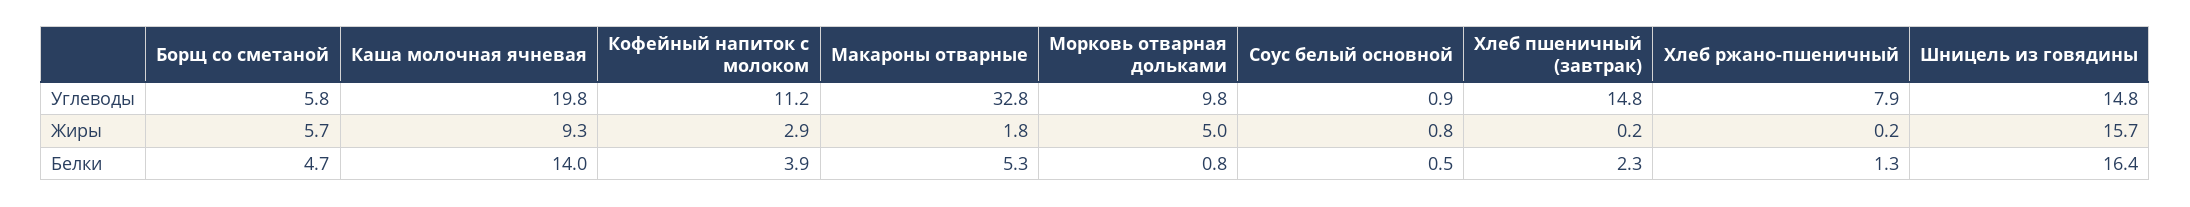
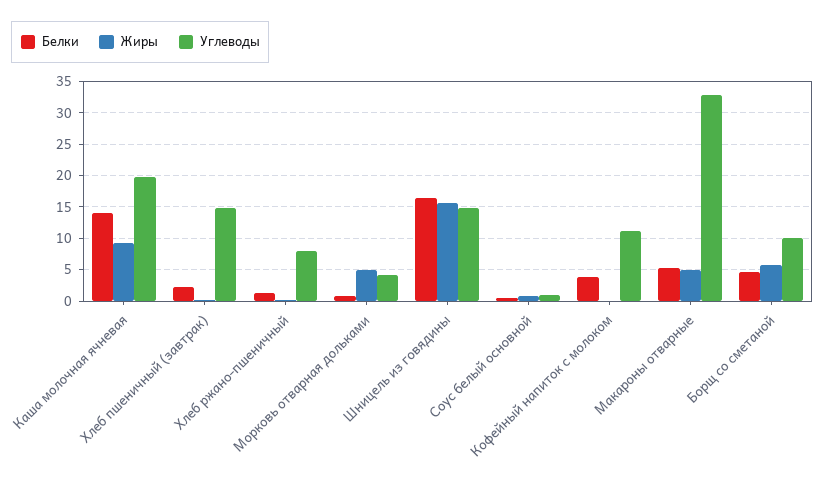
  {
    "Углеводы": {
-     "Борщ со сметаной": 5.8,
+     "Борщ со сметаной": 10,
      "Каша молочная ячневая": 19.8,
      "Кофейный напиток с молоком": 11.2,
      "Макароны отварные": 32.8,
-     "Морковь отварная дольками": 9.8,
+     "Морковь отварная дольками": 4,
      "Соус белый основной": 0.9,
      "Хлеб пшеничный (завтрак)": 14.8,
      "Хлеб ржано-пшеничный": 7.9,
      "Шницель из говядины": 14.8
    },
    "Жиры": {
      "Борщ со сметаной": 5.7,
      "Каша молочная ячневая": 9.3,
-     "Кофейный напиток с молоком": 2.9,
+     "Кофейный напиток с молоком": 0,
-     "Макароны отварные": 1.8,
+     "Макароны отварные": 5,
      "Морковь отварная дольками": 5,
      "Соус белый основной": 0.8,
      "Хлеб пшеничный (завтрак)": 0.2,
      "Хлеб ржано-пшеничный": 0.2,
      "Шницель из говядины": 15.7
    },
    "Белки": {
      "Борщ со сметаной": 4.7,
      "Каша молочная ячневая": 14,
      "Кофейный напиток с молоком": 3.9,
      "Макароны отварные": 5.3,
      "Морковь отварная дольками": 0.8,
      "Соус белый основной": 0.5,
      "Хлеб пшеничный (завтрак)": 2.3,
      "Хлеб ржано-пшеничный": 1.3,
      "Шницель из говядины": 16.4
    }
  }

